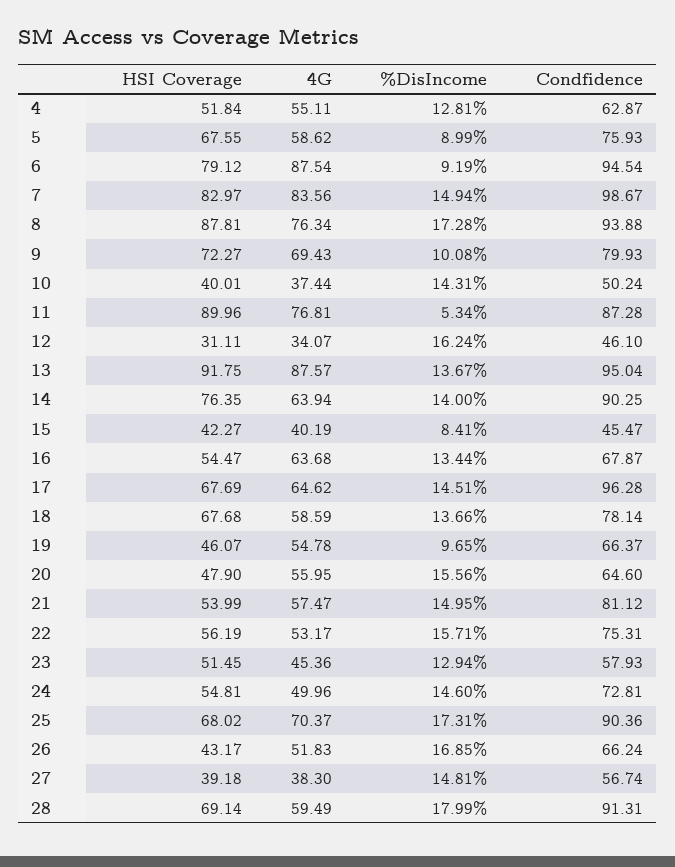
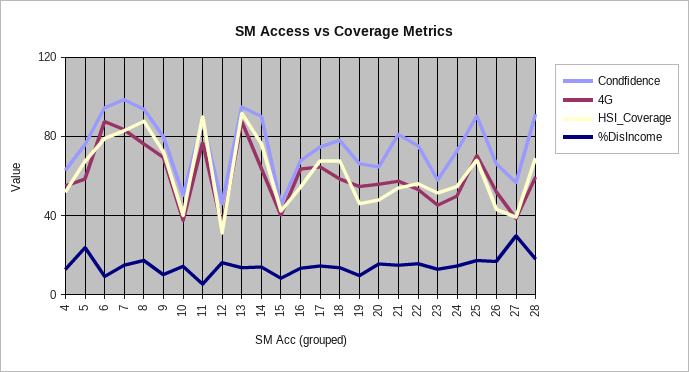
  {
    "HSI Coverage": {
      "4": 51.84,
      "5": 67.55,
      "6": 79.12,
      "7": 82.97,
      "8": 87.81,
      "9": 72.27,
      "10": 40.01,
      "11": 89.96,
      "12": 31.11,
      "13": 91.75,
      "14": 76.35,
      "15": 42.27,
      "16": 54.47,
      "17": 67.69,
      "18": 67.68,
      "19": 46.07,
      "20": 47.9,
      "21": 53.99,
      "22": 56.19,
      "23": 51.45,
      "24": 54.81,
      "25": 68.02,
      "26": 43.17,
      "27": 39.18,
      "28": 69.14
    },
    "4G": {
      "4": 55.11,
      "5": 58.62,
      "6": 87.54,
      "7": 83.56,
      "8": 76.34,
      "9": 69.43,
      "10": 37.44,
      "11": 76.81,
      "12": 34.07,
      "13": 87.57,
      "14": 63.94,
      "15": 40.19,
      "16": 63.68,
      "17": 64.62,
      "18": 58.59,
      "19": 54.78,
      "20": 55.95,
      "21": 57.47,
      "22": 53.17,
      "23": 45.36,
      "24": 49.96,
      "25": 70.37,
      "26": 51.83,
      "27": 38.3,
      "28": 59.49
    },
    "%DisIncome": {
      "4": 12.81,
-     "5": 8.99,
+     "5": 25,
      "6": 9.19,
      "7": 14.94,
      "8": 17.28,
      "9": 10.08,
      "10": 14.31,
      "11": 5.34,
      "12": 16.24,
      "13": 13.67,
      "14": 14,
      "15": 8.41,
      "16": 13.44,
      "17": 14.51,
      "18": 13.66,
      "19": 9.65,
      "20": 15.56,
      "21": 14.95,
      "22": 15.71,
      "23": 12.94,
      "24": 14.6,
      "25": 17.31,
      "26": 16.85,
-     "27": 14.81,
+     "27": 30,
      "28": 17.99
    },
    "Condfidence": {
      "4": 62.87,
      "5": 75.93,
      "6": 94.54,
      "7": 98.67,
      "8": 93.88,
      "9": 79.93,
      "10": 50.24,
      "11": 87.28,
      "12": 46.1,
      "13": 95.04,
      "14": 90.25,
      "15": 45.47,
      "16": 67.87,
-     "17": 96.28,
+     "17": 75,
      "18": 78.14,
      "19": 66.37,
      "20": 64.6,
      "21": 81.12,
      "22": 75.31,
      "23": 57.93,
      "24": 72.81,
      "25": 90.36,
      "26": 66.24,
      "27": 56.74,
      "28": 91.31
    }
  }

